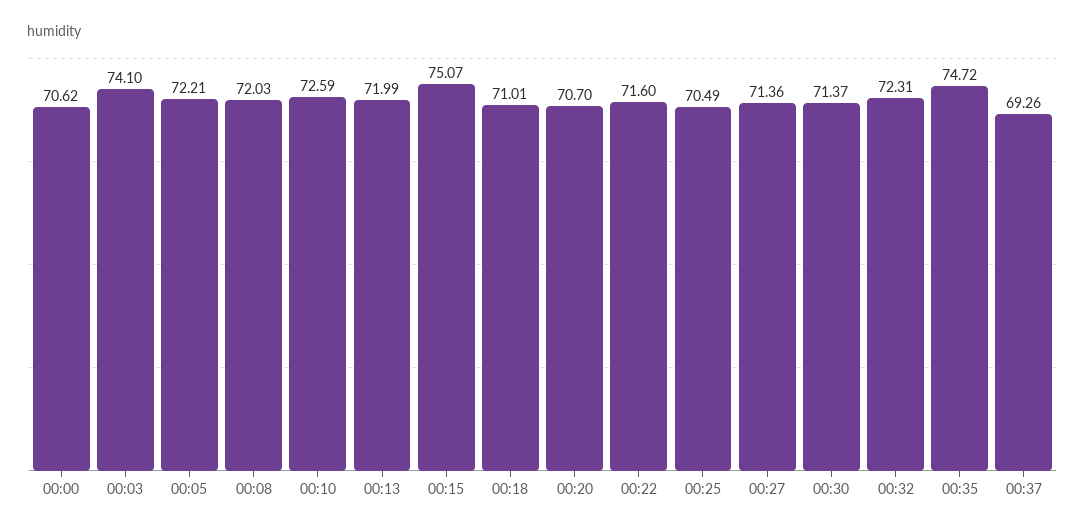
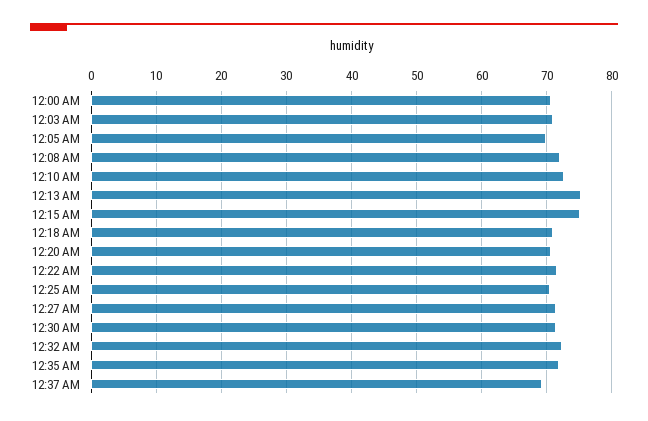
  {
    "00:00": 70.62,
-   "00:03": 74.1,
+   "00:03": 71,
-   "00:05": 72.21,
+   "00:05": 70,
    "00:08": 72.03,
    "00:10": 72.59,
-   "00:13": 71.99,
+   "00:13": 75,
    "00:15": 75.07,
    "00:18": 71.01,
    "00:20": 70.7,
    "00:22": 71.6,
    "00:25": 70.49,
    "00:27": 71.36,
    "00:30": 71.37,
    "00:32": 72.31,
-   "00:35": 74.72,
+   "00:35": 72,
    "00:37": 69.26
  }

